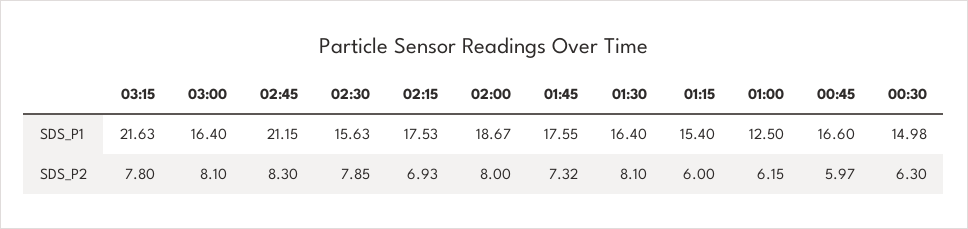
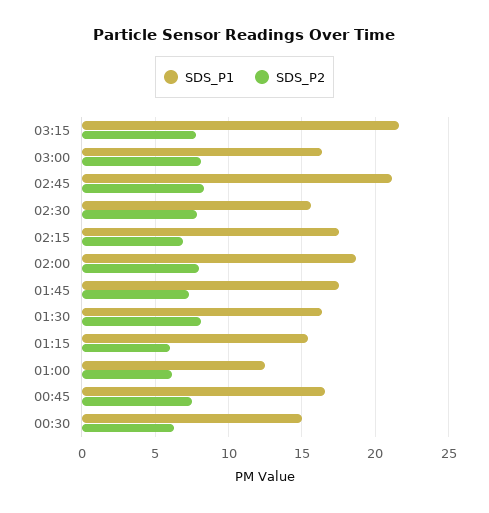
  {
    "SDS_P1": {
      "03:15": 21.63,
      "03:00": 16.4,
      "02:45": 21.15,
      "02:30": 15.63,
      "02:15": 17.53,
      "02:00": 18.67,
      "01:45": 17.55,
      "01:30": 16.4,
      "01:15": 15.4,
      "01:00": 12.5,
      "00:45": 16.6,
      "00:30": 14.98
    },
    "SDS_P2": {
      "03:15": 7.8,
      "03:00": 8.1,
      "02:45": 8.3,
      "02:30": 7.85,
      "02:15": 6.93,
      "02:00": 8,
      "01:45": 7.32,
      "01:30": 8.1,
      "01:15": 6,
      "01:00": 6.15,
-     "00:45": 5.97,
+     "00:45": 7.5,
      "00:30": 6.3
    }
  }

